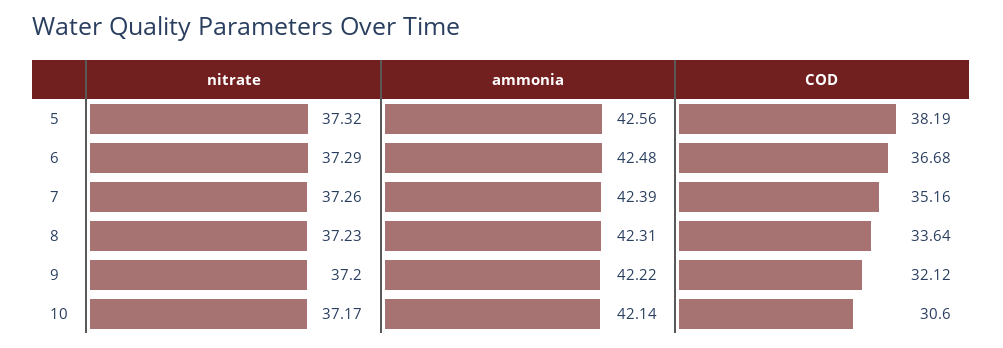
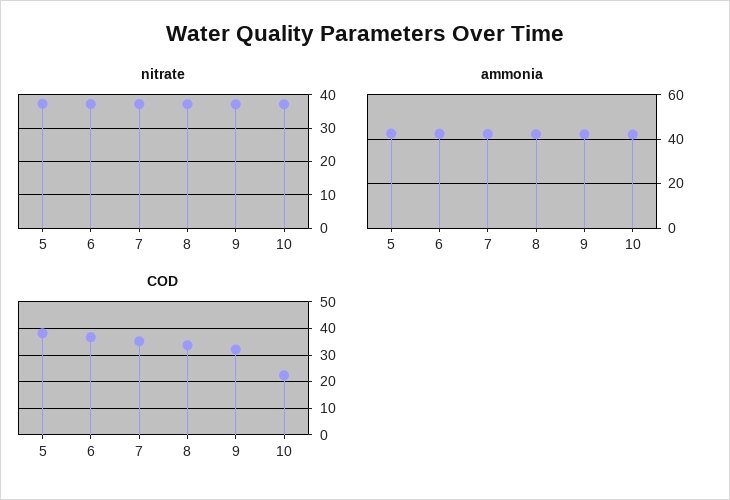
  {
    "nitrate": {
      "5": 37.32,
      "6": 37.29,
      "7": 37.26,
      "8": 37.23,
      "9": 37.2,
      "10": 37.17
    },
    "ammonia": {
      "5": 42.56,
      "6": 42.48,
      "7": 42.39,
      "8": 42.31,
      "9": 42.22,
      "10": 42.14
    },
    "COD": {
      "5": 38.19,
      "6": 36.68,
      "7": 35.16,
      "8": 33.64,
      "9": 32.12,
-     "10": 30.6
+     "10": 22.5
    }
  }

